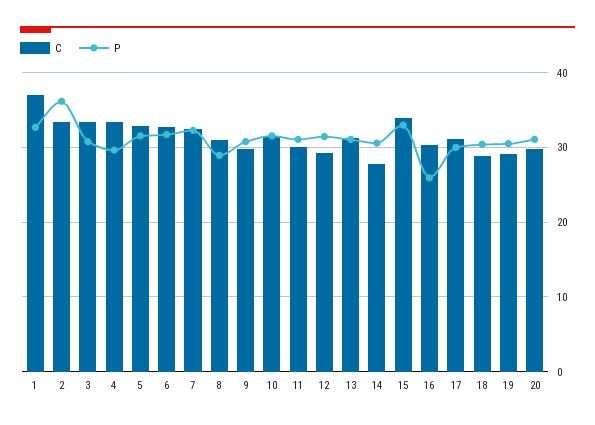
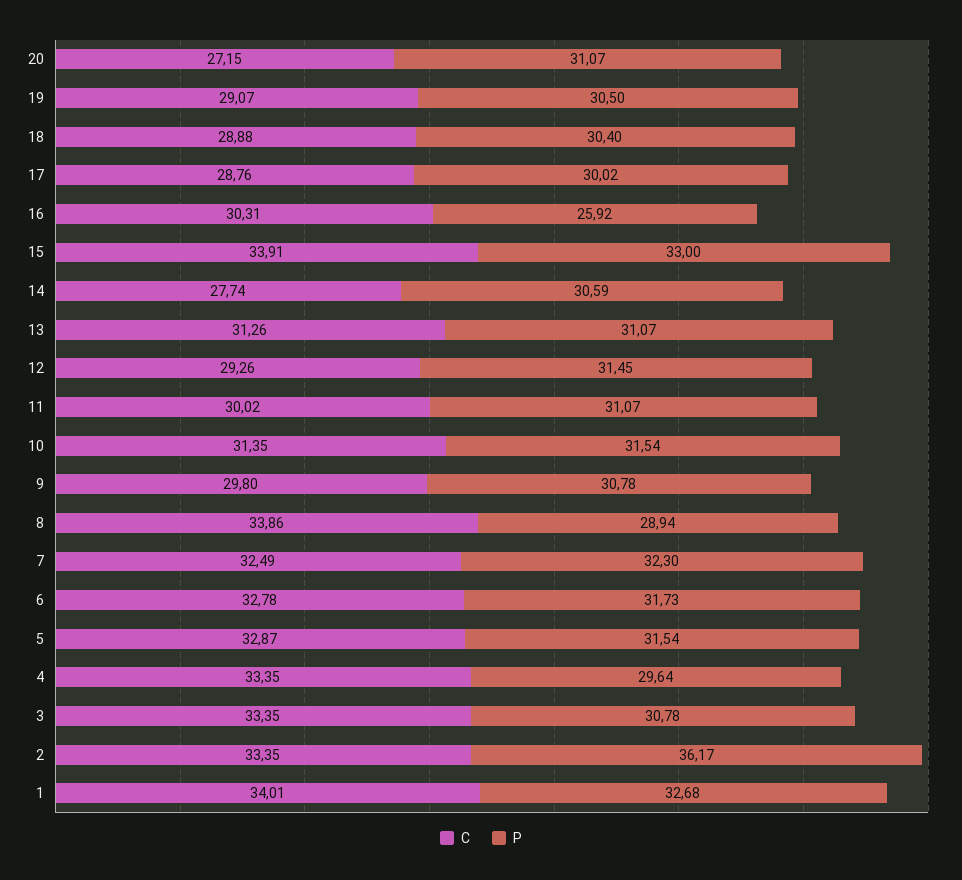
  {
    "C": {
-     "1": 37,
+     "1": 34.01,
      "2": 33.35,
      "3": 33.35,
      "4": 33.35,
      "5": 32.87,
      "6": 32.78,
      "7": 32.49,
-     "8": 31,
+     "8": 33.86,
      "9": 29.8,
      "10": 31.35,
      "11": 30.02,
      "12": 29.26,
      "13": 31.26,
      "14": 27.74,
      "15": 33.91,
      "16": 30.31,
-     "17": 31,
+     "17": 28.76,
      "18": 28.88,
      "19": 29.07,
-     "20": 30
+     "20": 27.15
    },
    "P": {
      "1": 32.68,
      "2": 36.17,
      "3": 30.78,
      "4": 29.64,
      "5": 31.54,
      "6": 31.73,
      "7": 32.3,
      "8": 28.94,
      "9": 30.78,
      "10": 31.54,
      "11": 31.07,
      "12": 31.45,
      "13": 31.07,
      "14": 30.59,
      "15": 33,
      "16": 25.92,
      "17": 30.02,
      "18": 30.4,
      "19": 30.5,
      "20": 31.07
    }
  }

